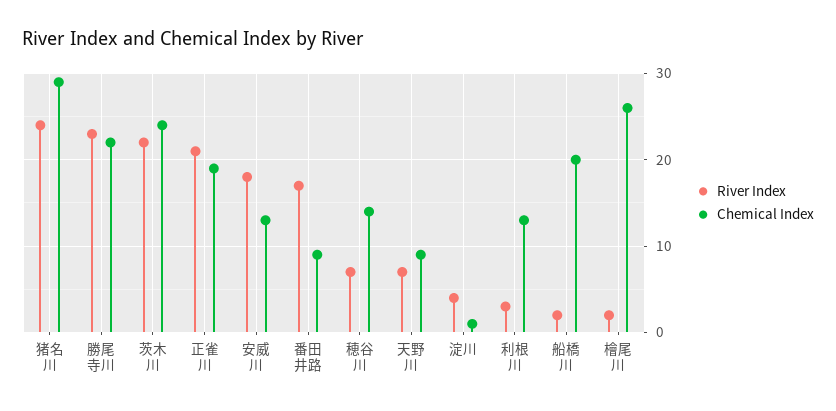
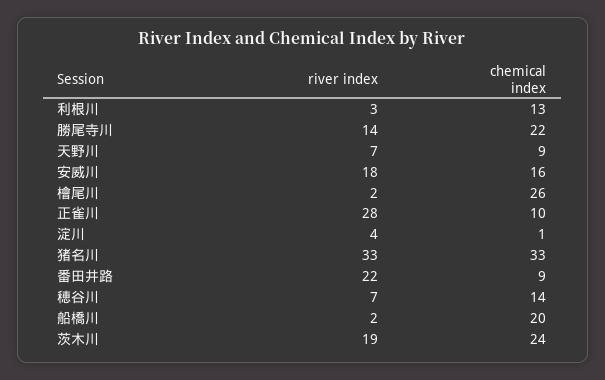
  {
    "River Index": {
-     "猪名川": 24,
+     "猪名川": 33,
-     "勝尾寺川": 23,
+     "勝尾寺川": 14,
-     "茨木川": 22,
+     "茨木川": 19,
-     "正雀川": 21,
+     "正雀川": 28,
      "安威川": 18,
-     "番田井路": 17,
+     "番田井路": 22,
      "穂谷川": 7,
      "天野川": 7,
      "淀川": 4,
      "利根川": 3,
      "船橋川": 2,
      "檜尾川": 2
    },
    "Chemical Index": {
-     "猪名川": 29,
+     "猪名川": 33,
      "勝尾寺川": 22,
      "茨木川": 24,
-     "正雀川": 19,
+     "正雀川": 10,
-     "安威川": 13,
+     "安威川": 16,
      "番田井路": 9,
      "穂谷川": 14,
      "天野川": 9,
      "淀川": 1,
      "利根川": 13,
      "船橋川": 20,
      "檜尾川": 26
    }
  }

